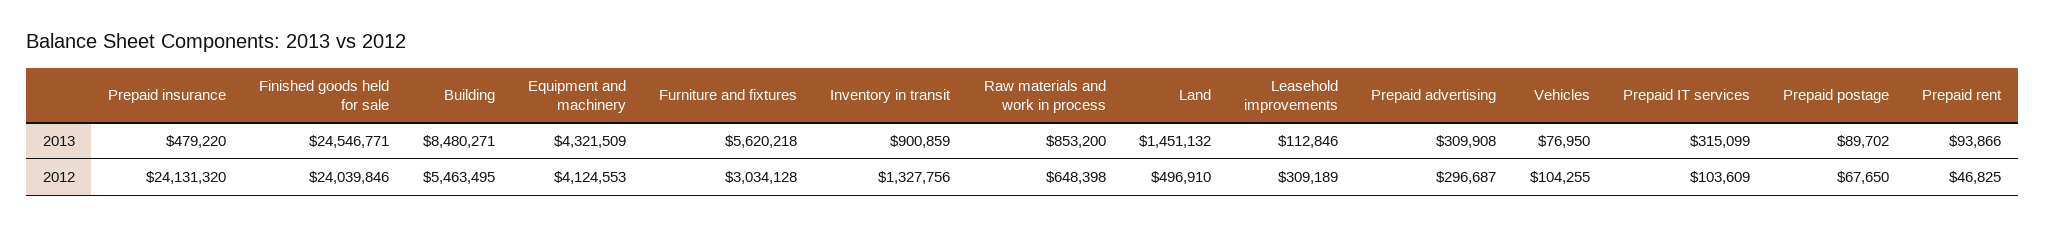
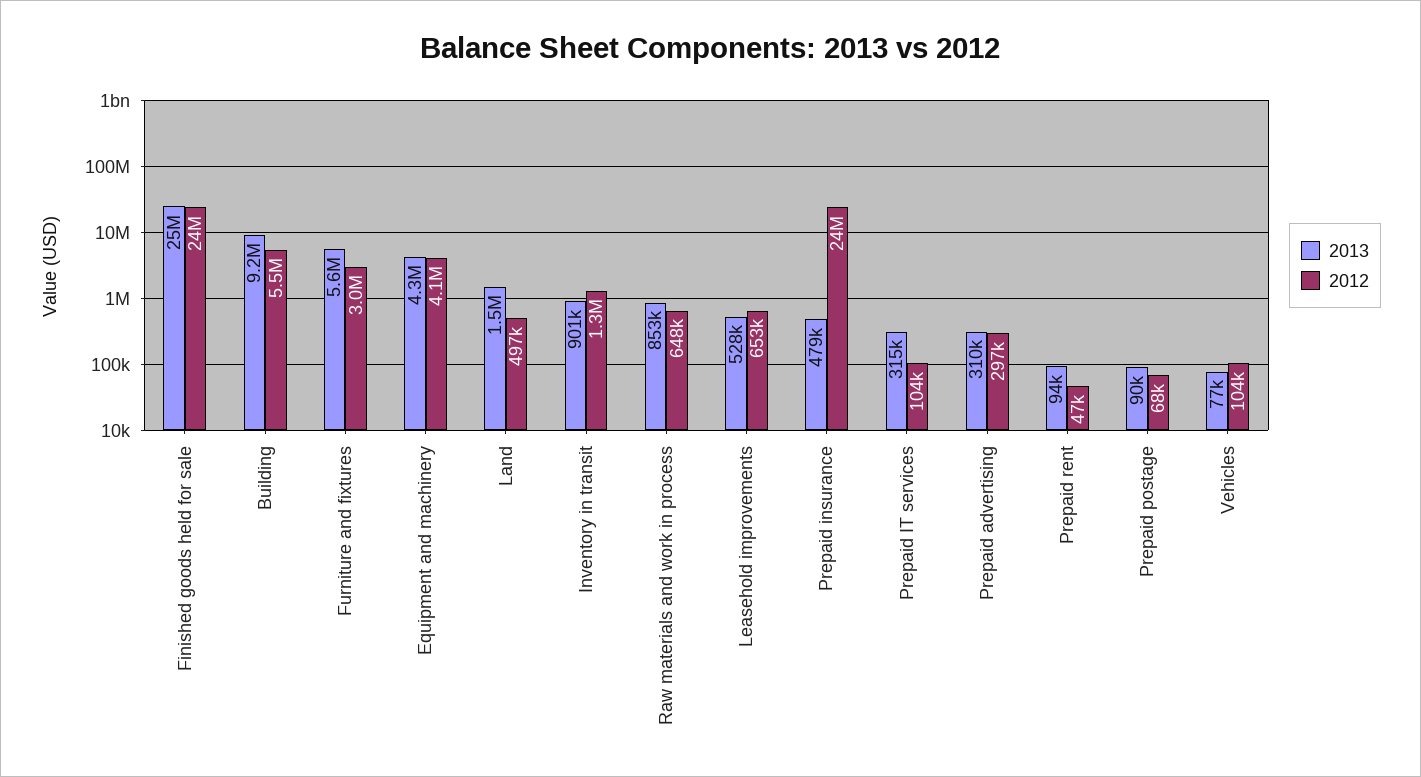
  {
    "2013": {
      "Prepaid insurance": 479220,
      "Finished goods held for sale": 24546771,
-     "Building": 8480271,
+     "Building": 9200000,
      "Equipment and machinery": 4321509,
      "Furniture and fixtures": 5620218,
      "Inventory in transit": 900859,
      "Raw materials and work in process": 853200,
      "Land": 1451132,
-     "Leasehold improvements": 112846,
+     "Leasehold improvements": 528000,
      "Prepaid advertising": 309908,
      "Vehicles": 76950,
      "Prepaid IT services": 315099,
      "Prepaid postage": 89702,
      "Prepaid rent": 93866
    },
    "2012": {
      "Prepaid insurance": 24131320,
      "Finished goods held for sale": 24039846,
      "Building": 5463495,
      "Equipment and machinery": 4124553,
      "Furniture and fixtures": 3034128,
      "Inventory in transit": 1327756,
      "Raw materials and work in process": 648398,
      "Land": 496910,
-     "Leasehold improvements": 309189,
+     "Leasehold improvements": 653000,
      "Prepaid advertising": 296687,
      "Vehicles": 104255,
      "Prepaid IT services": 103609,
      "Prepaid postage": 67650,
      "Prepaid rent": 46825
    }
  }

